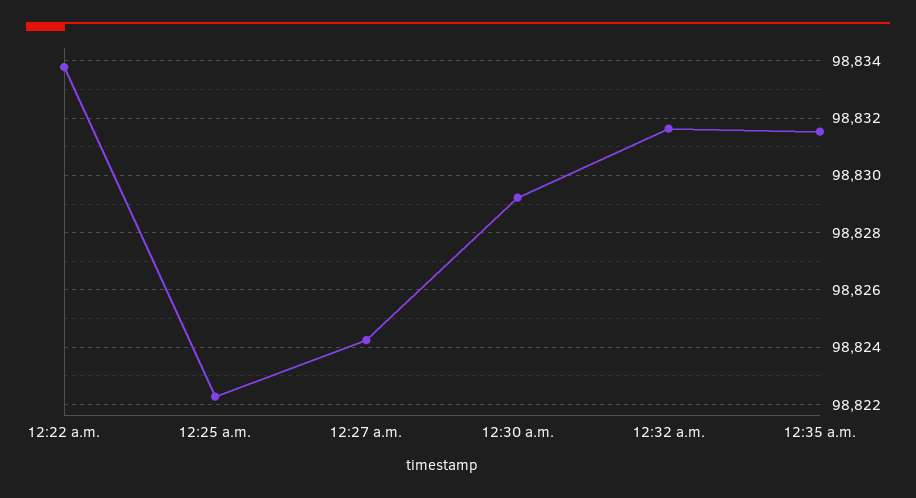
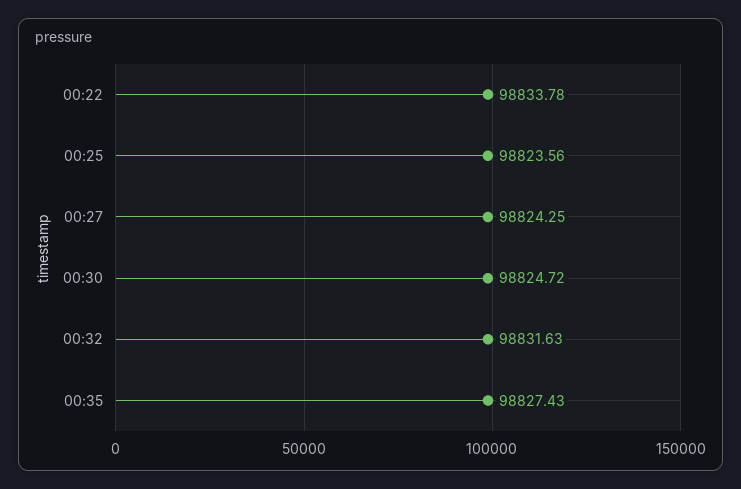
  {
    "12:22 a.m.": 98833.78,
-   "12:25 a.m.": 98822.25,
+   "12:25 a.m.": 98823.56,
    "12:27 a.m.": 98824.25,
-   "12:30 a.m.": 98829.25,
+   "12:30 a.m.": 98824.72,
    "12:32 a.m.": 98831.63,
-   "12:35 a.m.": 98831.5
+   "12:35 a.m.": 98827.43
  }

